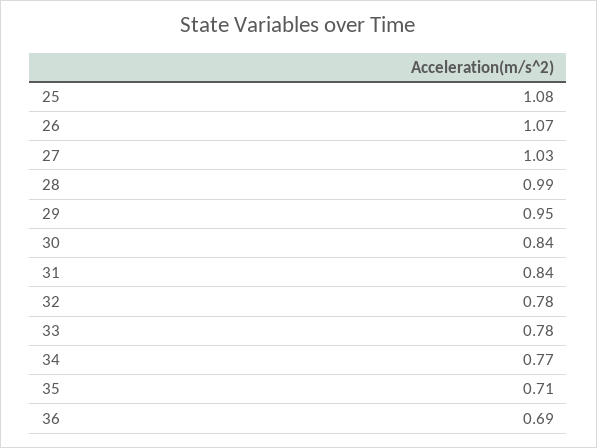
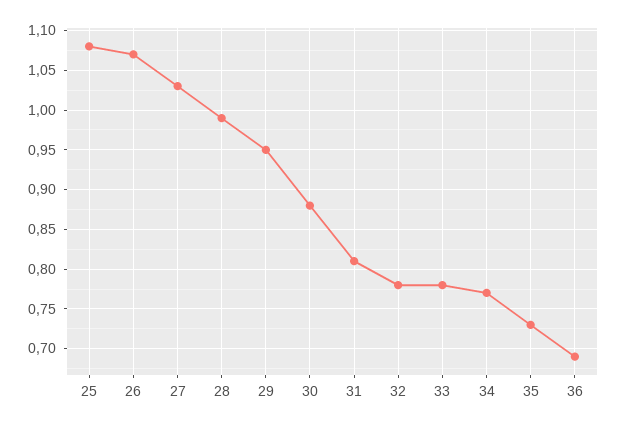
  {
    "25": 1.08,
    "26": 1.07,
    "27": 1.03,
    "28": 0.99,
    "29": 0.95,
-   "30": 0.84,
+   "30": 0.88,
-   "31": 0.84,
+   "31": 0.81,
    "32": 0.78,
    "33": 0.78,
    "34": 0.77,
-   "35": 0.71,
+   "35": 0.73,
    "36": 0.69
  }

